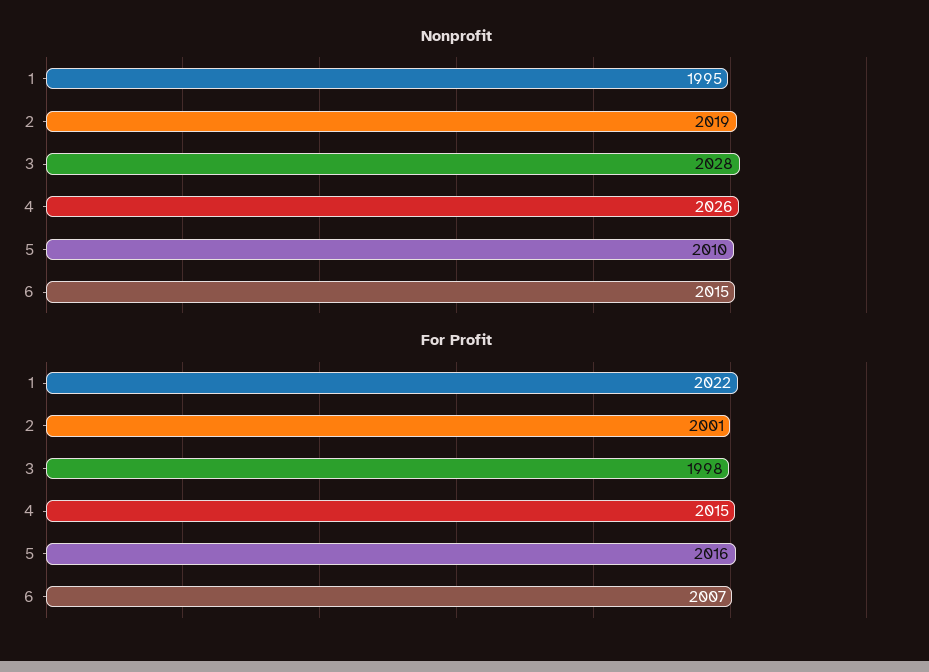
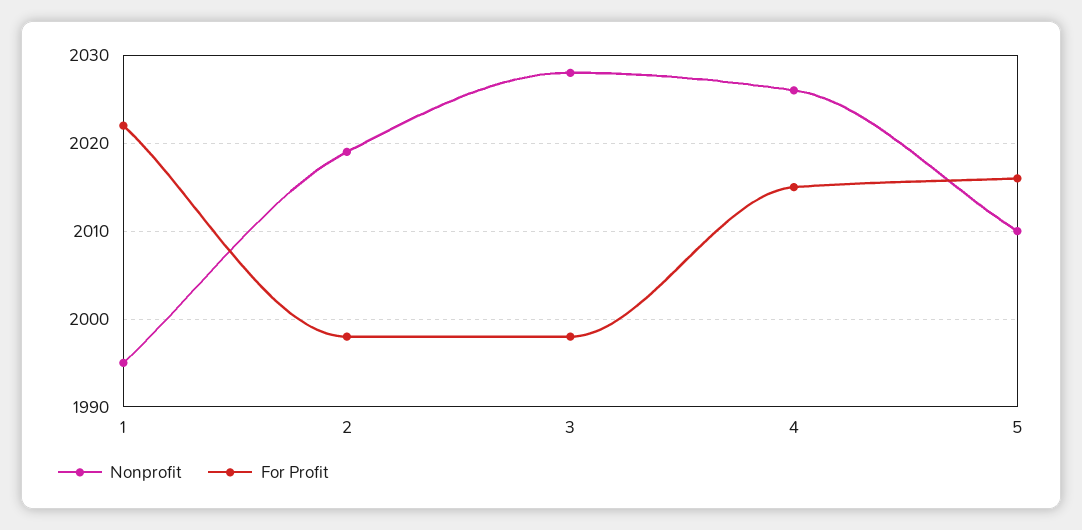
  {
    "Nonprofit": {
      "1": 1995,
      "2": 2019,
      "3": 2028,
      "4": 2026,
-     "5": 2010,
+     "5": 2010
-     "6": 2015
    },
    "For Profit": {
      "1": 2022,
-     "2": 2001,
+     "2": 1998,
      "3": 1998,
      "4": 2015,
-     "5": 2016,
+     "5": 2016
-     "6": 2007
    }
  }

